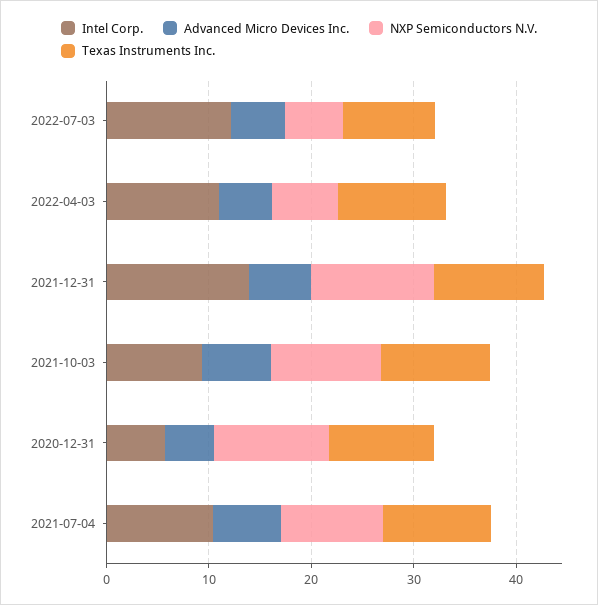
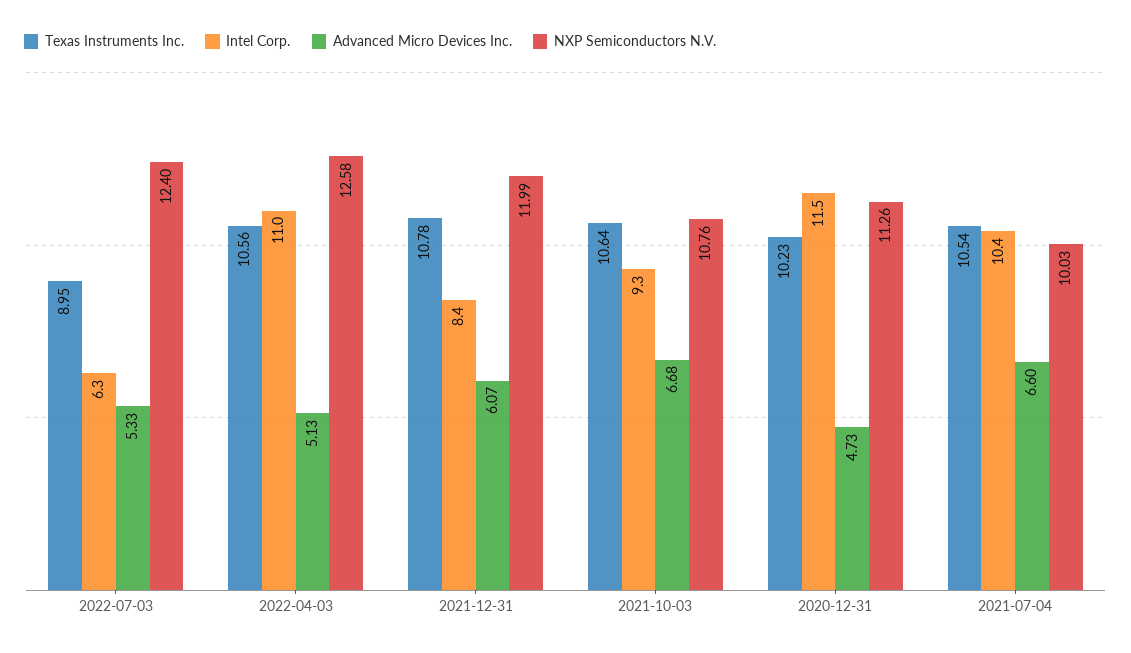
  {
    "Intel Corp.": {
-     "2022-07-03": 12,
+     "2022-07-03": 6.3,
      "2022-04-03": 11,
-     "2021-12-31": 14,
+     "2021-12-31": 8.4,
      "2021-10-03": 9.3,
-     "2020-12-31": 6,
+     "2020-12-31": 11.5,
      "2021-07-04": 10.4
    },
    "Advanced Micro Devices Inc.": {
      "2022-07-03": 5.33,
      "2022-04-03": 5.13,
      "2021-12-31": 6.07,
      "2021-10-03": 6.68,
      "2020-12-31": 4.73,
      "2021-07-04": 6.6
    },
    "NXP Semiconductors N.V.": {
-     "2022-07-03": 6,
+     "2022-07-03": 12.4,
-     "2022-04-03": 6,
+     "2022-04-03": 12.58,
      "2021-12-31": 11.99,
      "2021-10-03": 10.76,
      "2020-12-31": 11.26,
      "2021-07-04": 10.03
    },
    "Texas Instruments Inc.": {
      "2022-07-03": 8.95,
      "2022-04-03": 10.56,
      "2021-12-31": 10.78,
      "2021-10-03": 10.64,
      "2020-12-31": 10.23,
      "2021-07-04": 10.54
    }
  }

